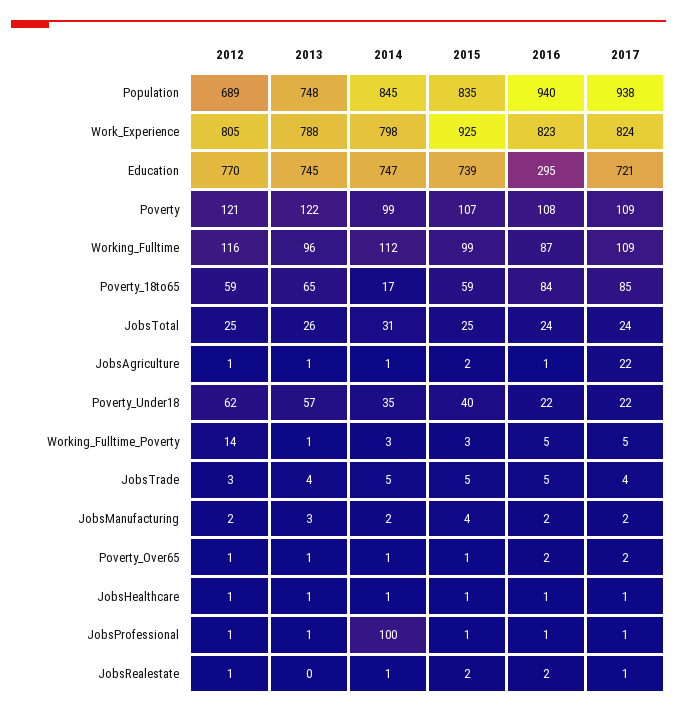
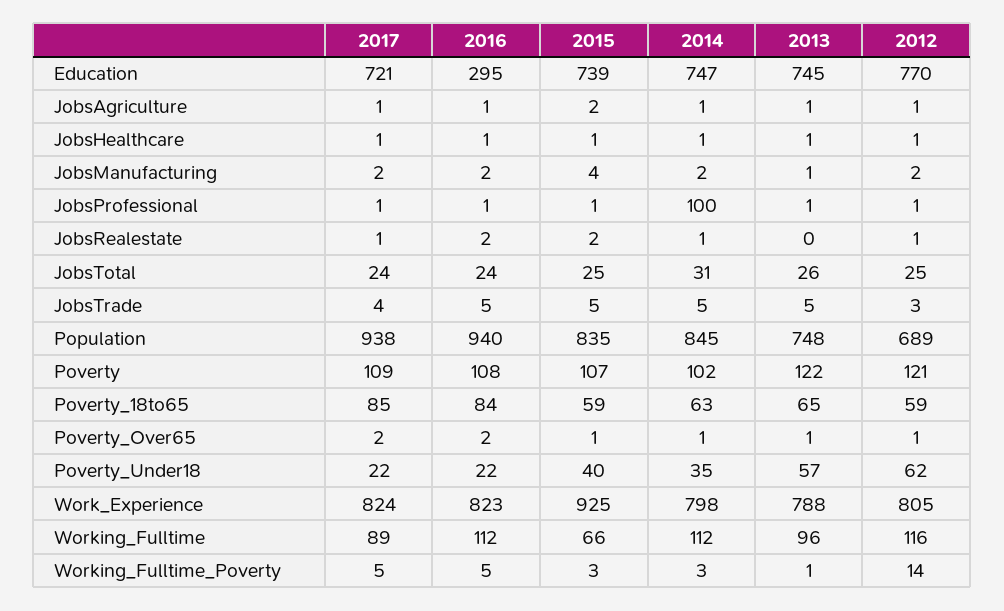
  {
    "2012": {
      "Population": 689,
      "Work_Experience": 805,
      "Education": 770,
      "Poverty": 121,
      "Working_Fulltime": 116,
      "Poverty_18to65": 59,
      "JobsTotal": 25,
      "JobsAgriculture": 1,
      "Poverty_Under18": 62,
      "Working_Fulltime_Poverty": 14,
      "JobsTrade": 3,
      "JobsManufacturing": 2,
      "Poverty_Over65": 1,
      "JobsHealthcare": 1,
      "JobsProfessional": 1,
      "JobsRealestate": 1
    },
    "2013": {
      "Population": 748,
      "Work_Experience": 788,
      "Education": 745,
      "Poverty": 122,
      "Working_Fulltime": 96,
      "Poverty_18to65": 65,
      "JobsTotal": 26,
      "JobsAgriculture": 1,
      "Poverty_Under18": 57,
      "Working_Fulltime_Poverty": 1,
-     "JobsTrade": 4,
+     "JobsTrade": 5,
-     "JobsManufacturing": 3,
+     "JobsManufacturing": 1,
      "Poverty_Over65": 1,
      "JobsHealthcare": 1,
      "JobsProfessional": 1,
      "JobsRealestate": 0
    },
    "2014": {
      "Population": 845,
      "Work_Experience": 798,
      "Education": 747,
-     "Poverty": 99,
+     "Poverty": 102,
      "Working_Fulltime": 112,
-     "Poverty_18to65": 17,
+     "Poverty_18to65": 63,
      "JobsTotal": 31,
      "JobsAgriculture": 1,
      "Poverty_Under18": 35,
      "Working_Fulltime_Poverty": 3,
      "JobsTrade": 5,
      "JobsManufacturing": 2,
      "Poverty_Over65": 1,
      "JobsHealthcare": 1,
      "JobsProfessional": 100,
      "JobsRealestate": 1
    },
    "2015": {
      "Population": 835,
      "Work_Experience": 925,
      "Education": 739,
      "Poverty": 107,
-     "Working_Fulltime": 99,
+     "Working_Fulltime": 66,
      "Poverty_18to65": 59,
      "JobsTotal": 25,
      "JobsAgriculture": 2,
      "Poverty_Under18": 40,
      "Working_Fulltime_Poverty": 3,
      "JobsTrade": 5,
      "JobsManufacturing": 4,
      "Poverty_Over65": 1,
      "JobsHealthcare": 1,
      "JobsProfessional": 1,
      "JobsRealestate": 2
    },
    "2016": {
      "Population": 940,
      "Work_Experience": 823,
      "Education": 295,
      "Poverty": 108,
-     "Working_Fulltime": 87,
+     "Working_Fulltime": 112,
      "Poverty_18to65": 84,
      "JobsTotal": 24,
      "JobsAgriculture": 1,
      "Poverty_Under18": 22,
      "Working_Fulltime_Poverty": 5,
      "JobsTrade": 5,
      "JobsManufacturing": 2,
      "Poverty_Over65": 2,
      "JobsHealthcare": 1,
      "JobsProfessional": 1,
      "JobsRealestate": 2
    },
    "2017": {
      "Population": 938,
      "Work_Experience": 824,
      "Education": 721,
      "Poverty": 109,
-     "Working_Fulltime": 109,
+     "Working_Fulltime": 89,
      "Poverty_18to65": 85,
      "JobsTotal": 24,
-     "JobsAgriculture": 22,
+     "JobsAgriculture": 1,
      "Poverty_Under18": 22,
      "Working_Fulltime_Poverty": 5,
      "JobsTrade": 4,
      "JobsManufacturing": 2,
      "Poverty_Over65": 2,
      "JobsHealthcare": 1,
      "JobsProfessional": 1,
      "JobsRealestate": 1
    }
  }

